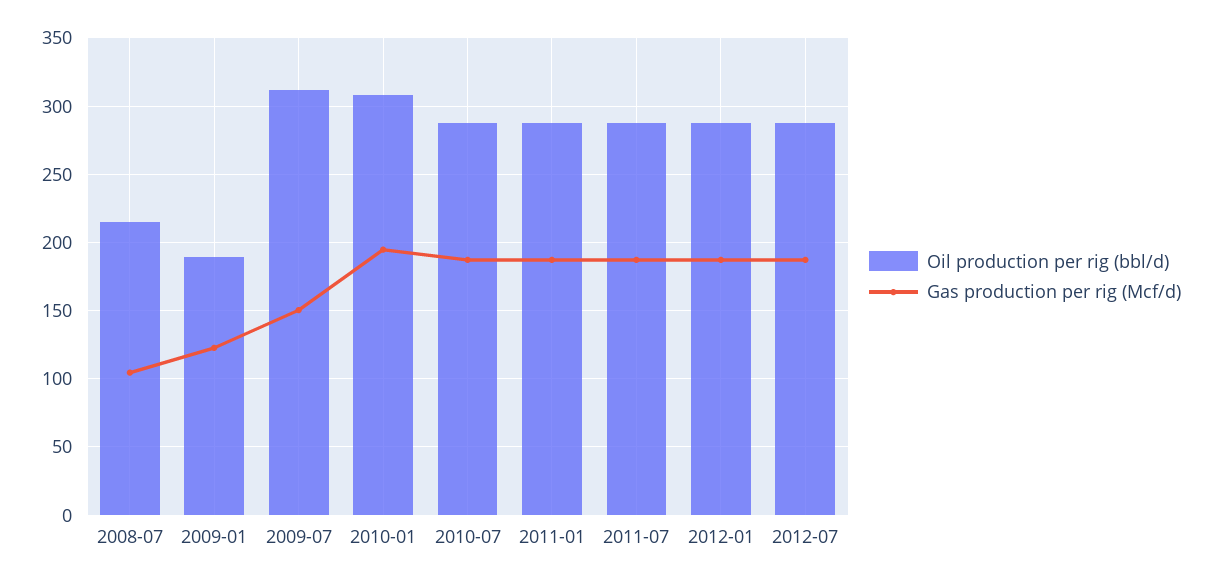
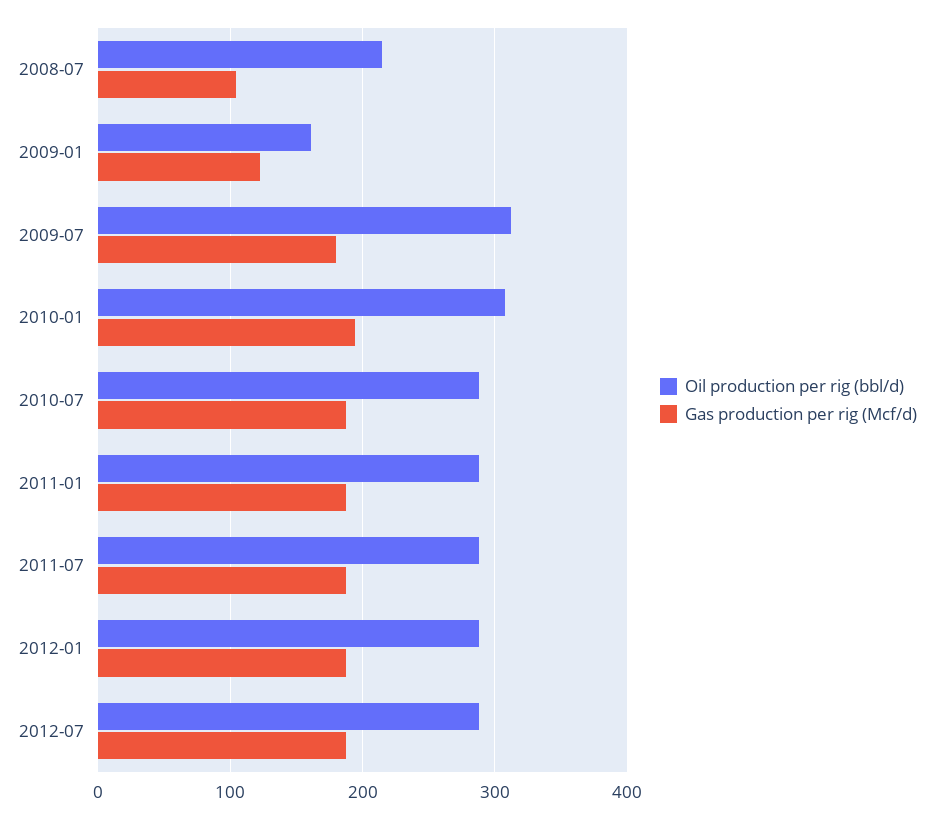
  {
    "Oil production per rig (bbl/d)": {
      "2008-07": 215,
-     "2009-01": 190,
+     "2009-01": 160,
      "2009-07": 310,
      "2010-01": 310,
      "2010-07": 290,
      "2011-01": 290,
      "2011-07": 290,
      "2012-01": 290,
      "2012-07": 290
    },
    "Gas production per rig (Mcf/d)": {
      "2008-07": 105,
      "2009-01": 125,
-     "2009-07": 150,
+     "2009-07": 180,
      "2010-01": 195,
      "2010-07": 185,
      "2011-01": 185,
      "2011-07": 185,
      "2012-01": 185,
      "2012-07": 185
    }
  }

